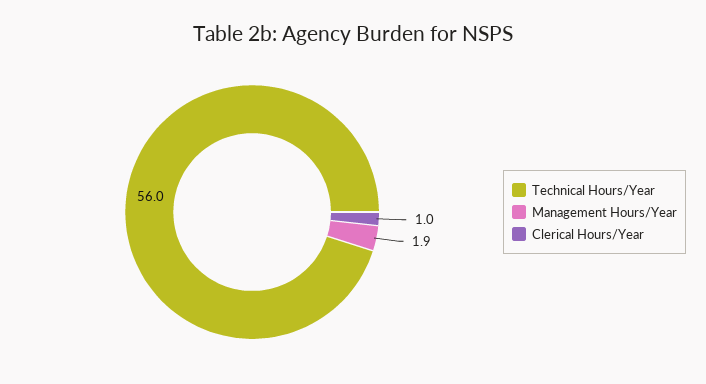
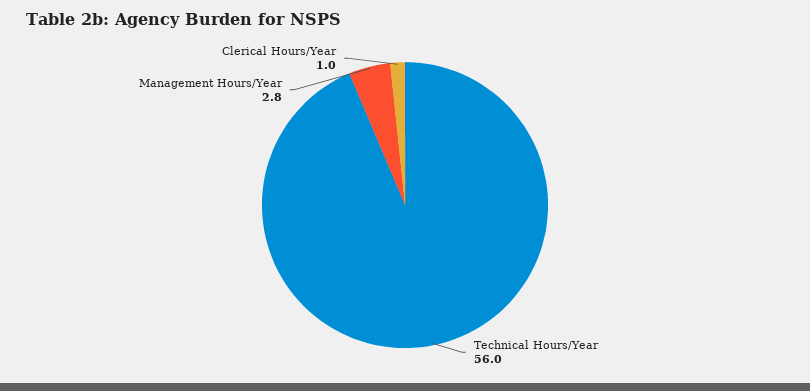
  {
    "Technical Hours/Year": 56,
-   "Management Hours/Year": 1.9,
+   "Management Hours/Year": 2.8,
    "Clerical Hours/Year": 1
  }

